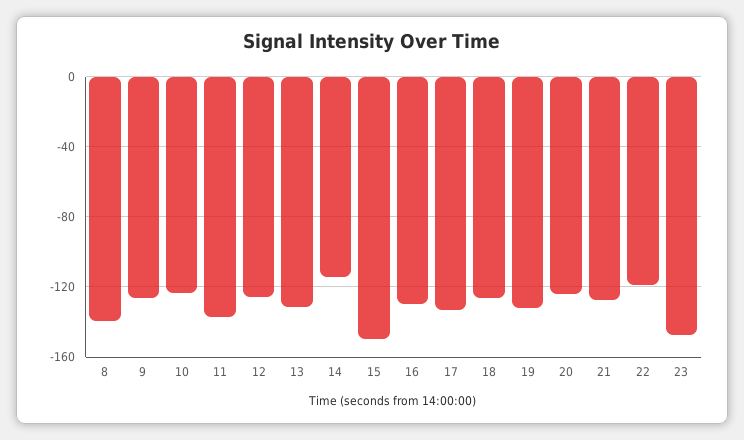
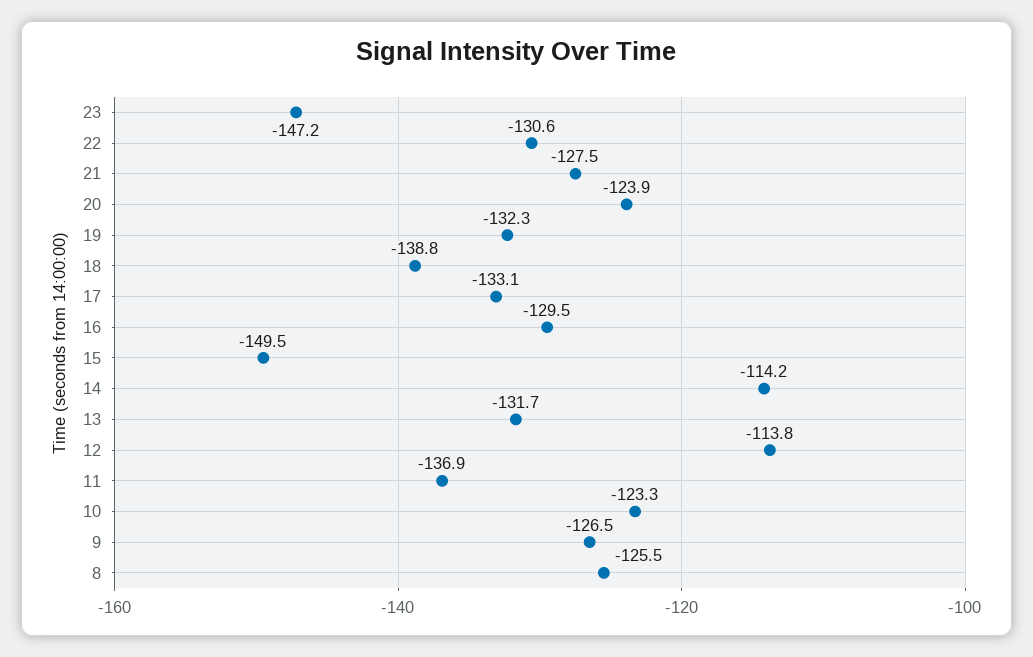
  {
-   "8": -140,
+   "8": -125.5,
    "9": -126.5,
    "10": -123.3,
    "11": -136.9,
-   "12": -125,
+   "12": -113.8,
    "13": -131.7,
    "14": -114.2,
    "15": -149.5,
    "16": -129.5,
    "17": -133.1,
-   "18": -125,
+   "18": -138.8,
    "19": -132.3,
    "20": -123.9,
    "21": -127.5,
-   "22": -120,
+   "22": -130.6,
    "23": -147.2
  }

